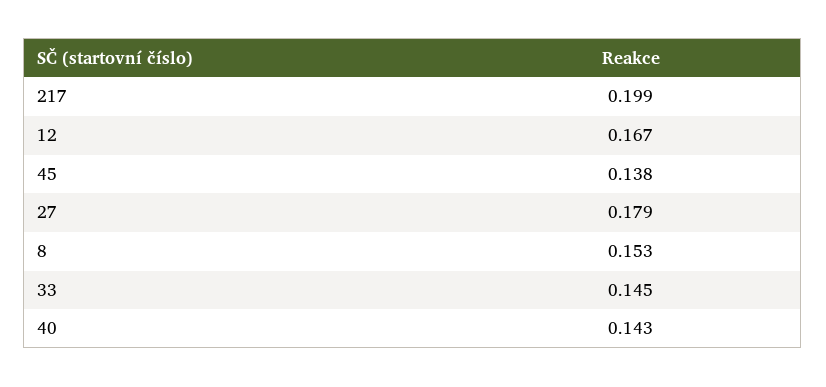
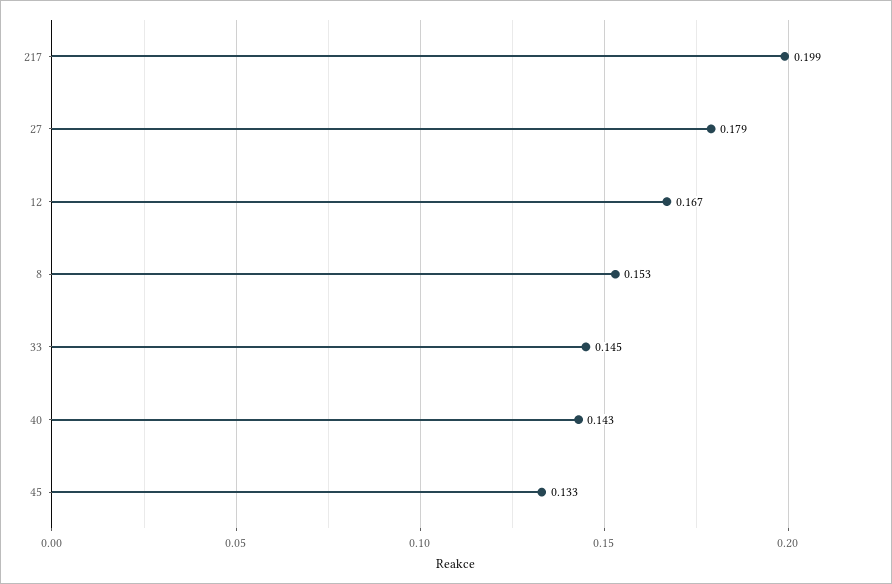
  {
    "217": 0.199,
    "12": 0.167,
-   "45": 0.138,
+   "45": 0.133,
    "27": 0.179,
    "8": 0.153,
    "33": 0.145,
    "40": 0.143
  }

